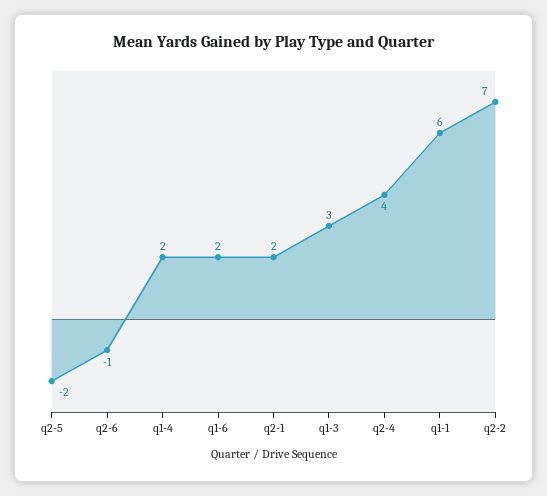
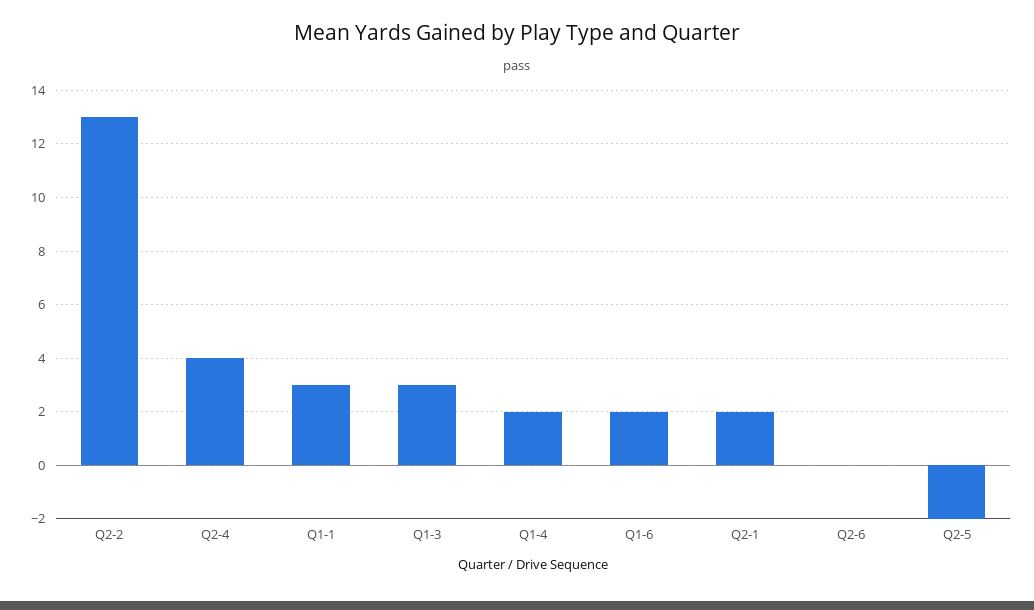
  {
    "q2-5": -2,
-   "q2-6": -1,
+   "q2-6": 0,
    "q1-4": 2,
    "q1-6": 2,
    "q2-1": 2,
    "q1-3": 3,
    "q2-4": 4,
-   "q1-1": 6,
+   "q1-1": 3,
-   "q2-2": 7
+   "q2-2": 13
  }

